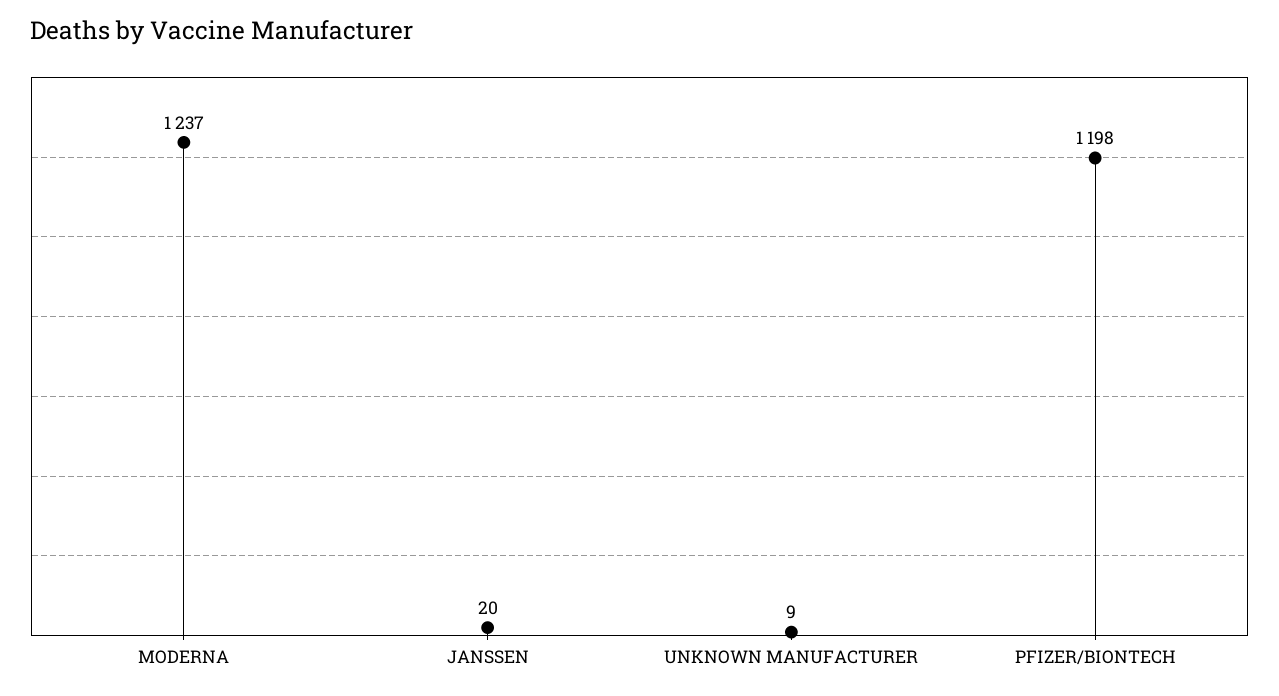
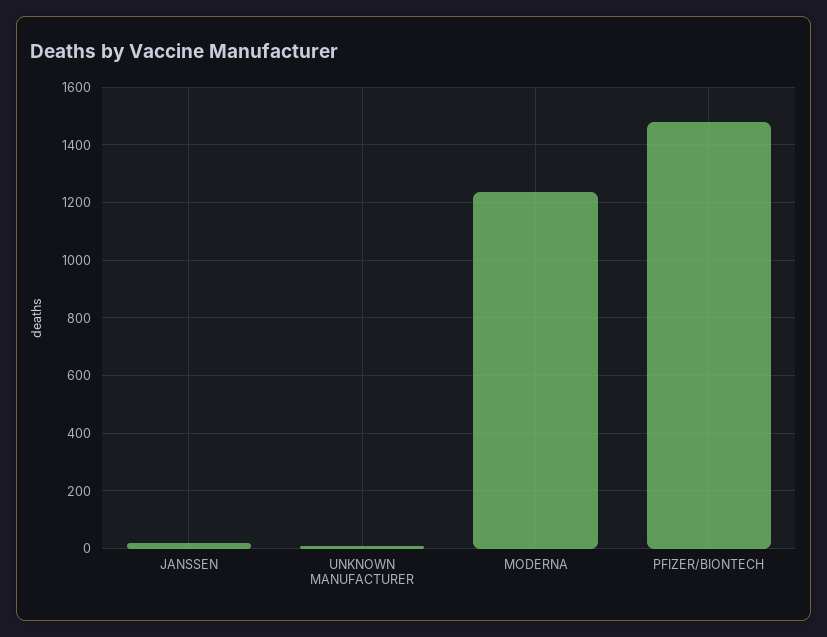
  {
    "MODERNA": 1237,
    "JANSSEN": 20,
    "UNKNOWN MANUFACTURER": 9,
-   "PFIZER/BIONTECH": 1198
+   "PFIZER/BIONTECH": 1475
  }

